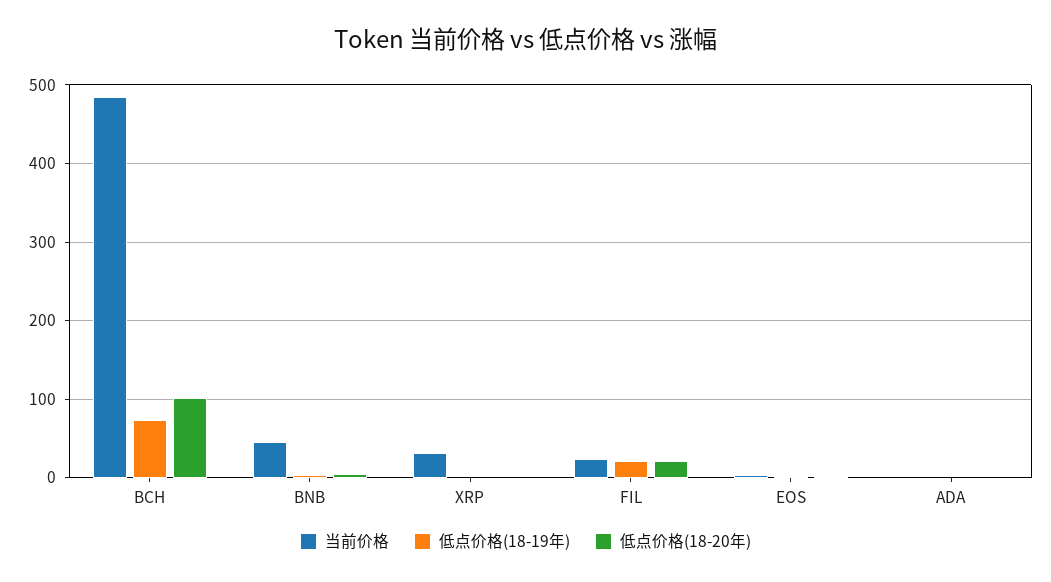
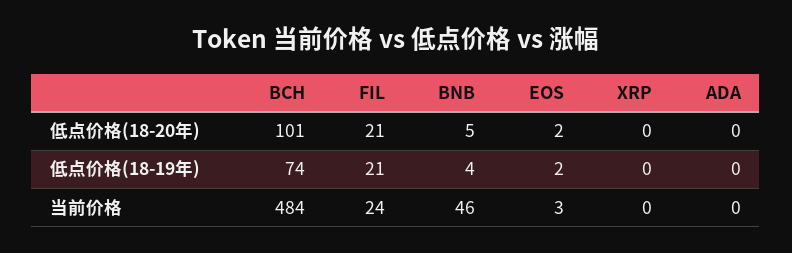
  {
    "当前价格": {
      "BCH": 484,
      "BNB": 46,
-     "XRP": 30,
+     "XRP": 0,
      "FIL": 24,
      "EOS": 3,
      "ADA": 0
    },
    "低点价格(18-19年)": {
      "BCH": 74,
      "BNB": 4,
      "XRP": 0,
      "FIL": 21,
      "EOS": 2,
      "ADA": 0
    },
    "低点价格(18-20年)": {
      "BCH": 101,
      "BNB": 5,
      "XRP": 0,
      "FIL": 21,
      "EOS": 2,
      "ADA": 0
    }
  }

